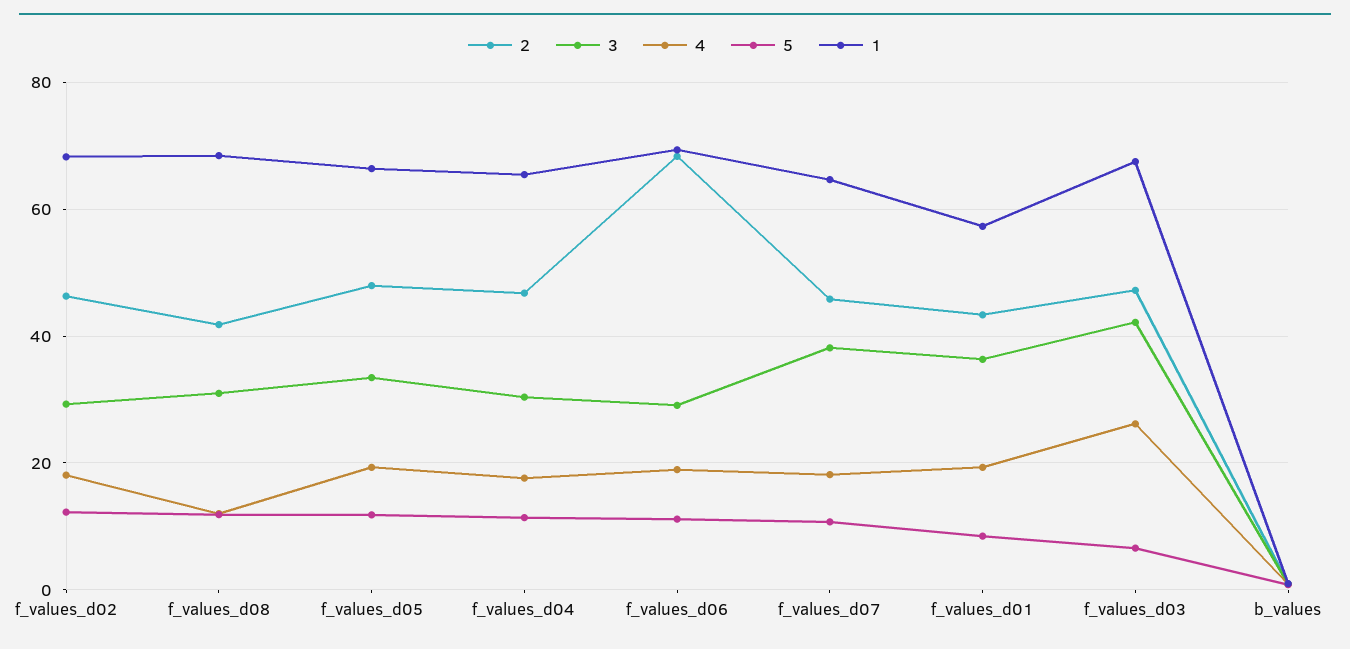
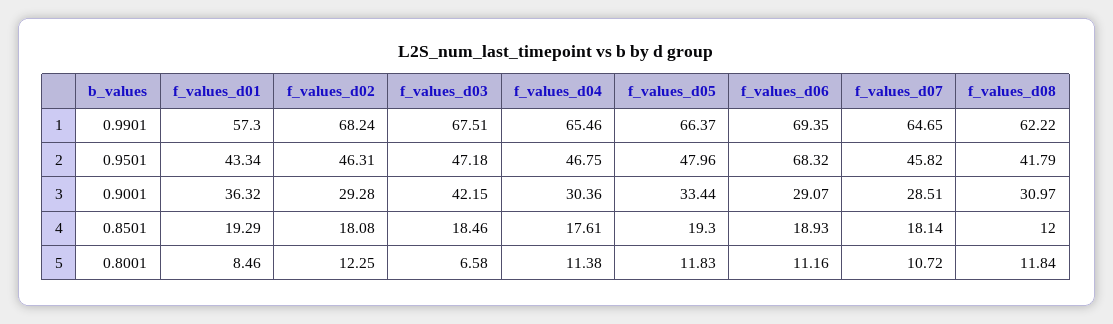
  {
    "2": {
      "f_values_d02": 46.31,
      "f_values_d08": 41.79,
      "f_values_d05": 47.96,
      "f_values_d04": 46.75,
      "f_values_d06": 68.32,
      "f_values_d07": 45.82,
      "f_values_d01": 43.34,
      "f_values_d03": 47.18,
      "b_values": 0.9501
    },
    "3": {
      "f_values_d02": 29.28,
      "f_values_d08": 30.97,
      "f_values_d05": 33.44,
      "f_values_d04": 30.36,
      "f_values_d06": 29.07,
-     "f_values_d07": 38,
+     "f_values_d07": 28.51,
      "f_values_d01": 36.32,
      "f_values_d03": 42.15,
      "b_values": 0.9001
    },
    "4": {
      "f_values_d02": 18.08,
      "f_values_d08": 12,
      "f_values_d05": 19.3,
      "f_values_d04": 17.61,
      "f_values_d06": 18.93,
      "f_values_d07": 18.14,
      "f_values_d01": 19.29,
-     "f_values_d03": 26,
+     "f_values_d03": 18.46,
      "b_values": 0.8501
    },
    "5": {
      "f_values_d02": 12.25,
      "f_values_d08": 11.84,
      "f_values_d05": 11.83,
      "f_values_d04": 11.38,
      "f_values_d06": 11.16,
      "f_values_d07": 10.72,
      "f_values_d01": 8.46,
      "f_values_d03": 6.58,
      "b_values": 0.8001
    },
    "1": {
      "f_values_d02": 68.24,
-     "f_values_d08": 68,
+     "f_values_d08": 62.22,
      "f_values_d05": 66.37,
      "f_values_d04": 65.46,
      "f_values_d06": 69.35,
      "f_values_d07": 64.65,
      "f_values_d01": 57.3,
      "f_values_d03": 67.51,
      "b_values": 0.9901
    }
  }

